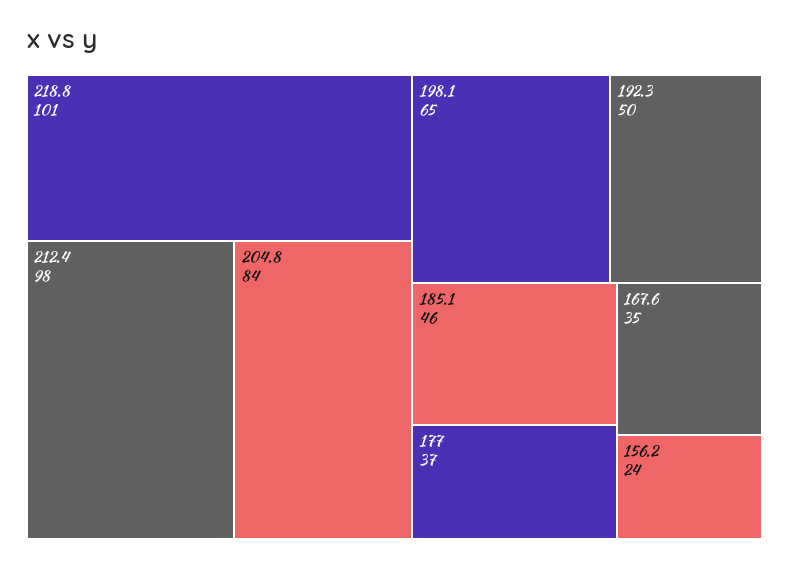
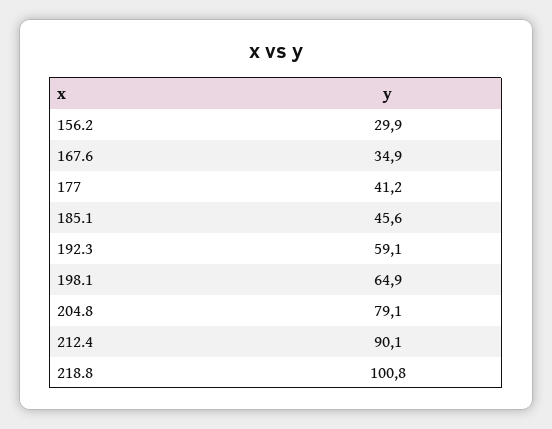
  {
    "218.8": 100.8,
-   "212.4": 98,
+   "212.4": 90.1,
-   "204.8": 84,
+   "204.8": 79.1,
    "198.1": 64.9,
-   "192.3": 50,
+   "192.3": 59.1,
    "185.1": 45.6,
-   "177": 37,
+   "177": 41.2,
    "167.6": 34.9,
-   "156.2": 24
+   "156.2": 29.9
  }

